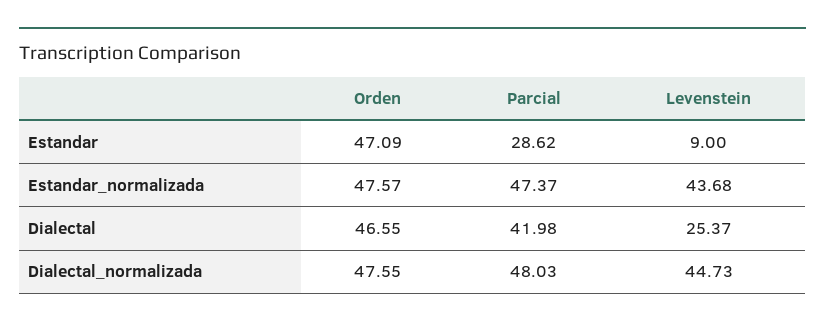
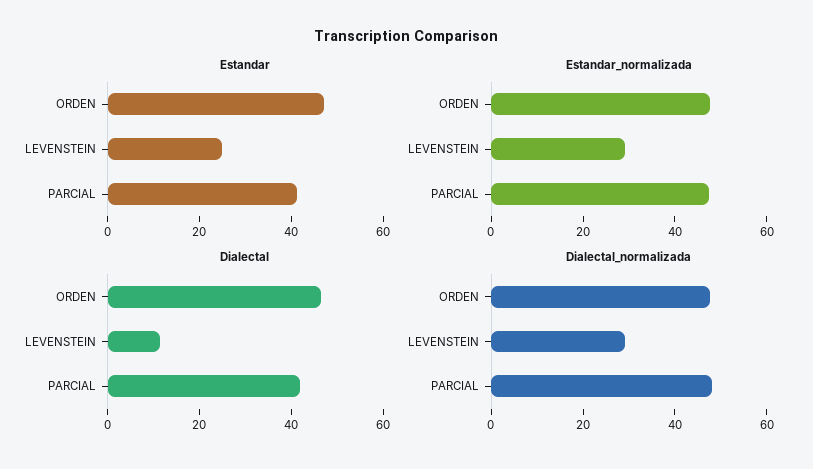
  {
    "Estandar": {
      "Orden": 47.09,
-     "Parcial": 28.62,
+     "Parcial": 40,
-     "Levenstein": 9
+     "Levenstein": 25
    },
    "Estandar_normalizada": {
      "Orden": 47.57,
      "Parcial": 47.37,
-     "Levenstein": 43.68
+     "Levenstein": 30
    },
    "Dialectal": {
      "Orden": 46.55,
      "Parcial": 41.98,
-     "Levenstein": 25.37
+     "Levenstein": 10
    },
    "Dialectal_normalizada": {
      "Orden": 47.55,
      "Parcial": 48.03,
-     "Levenstein": 44.73
+     "Levenstein": 30
    }
  }

